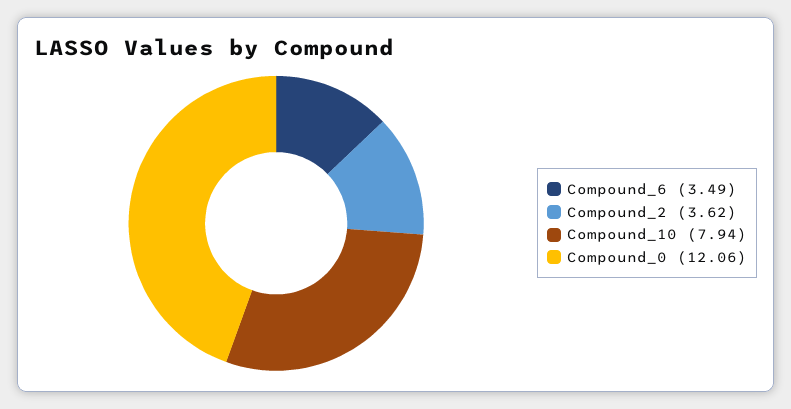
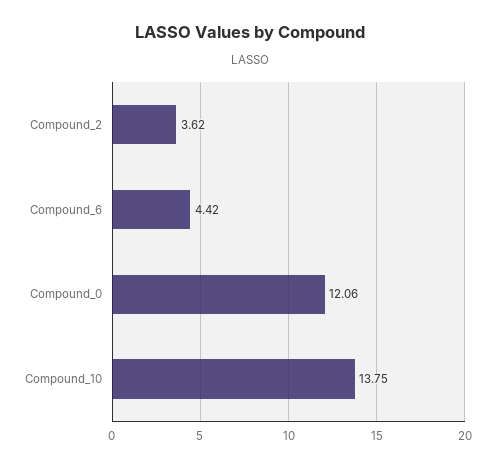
  {
-   "Compound_6": 3.49,
+   "Compound_6": 4.42,
    "Compound_2": 3.62,
-   "Compound_10": 7.94,
+   "Compound_10": 13.75,
    "Compound_0": 12.06
  }

